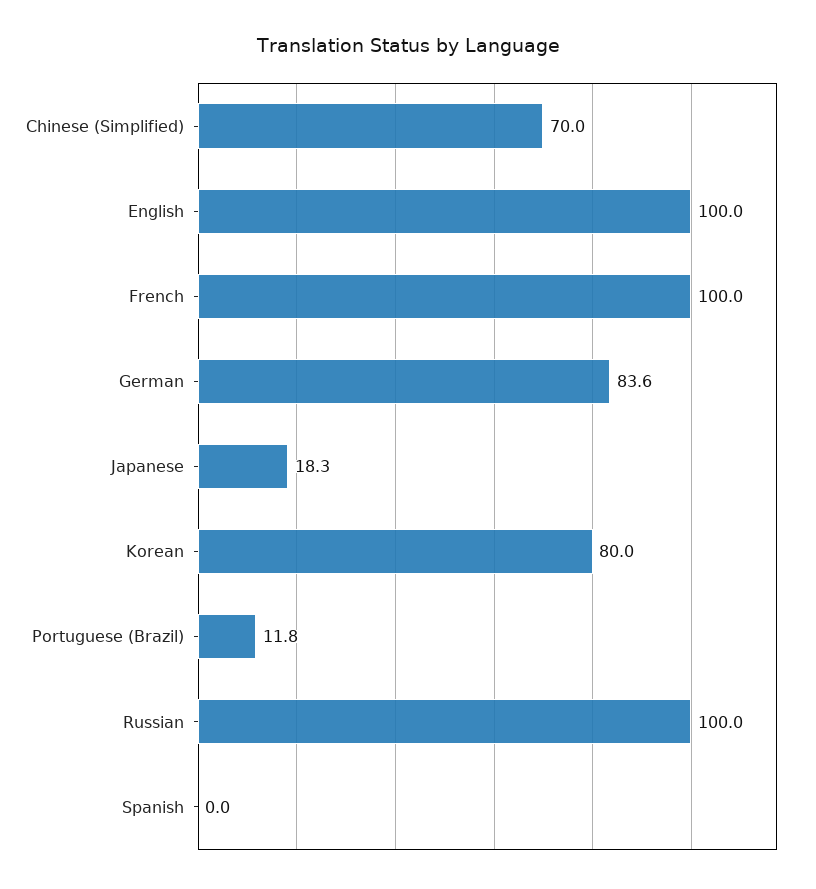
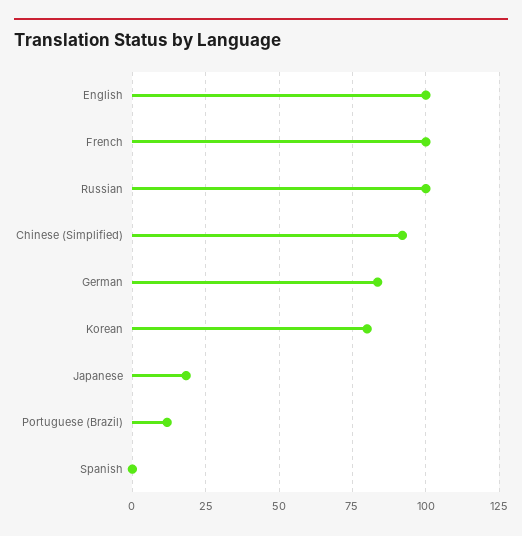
  {
-   "Chinese (Simplified)": 70,
+   "Chinese (Simplified)": 92.5,
    "English": 100,
    "French": 100,
    "German": 83.6,
    "Japanese": 18.3,
    "Korean": 80,
    "Portuguese (Brazil)": 11.8,
    "Russian": 100,
    "Spanish": 0
  }

